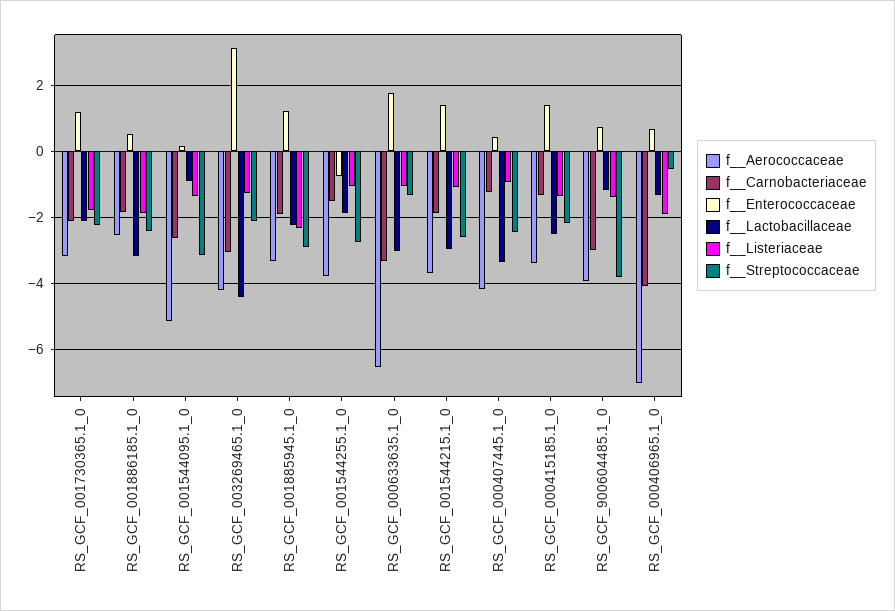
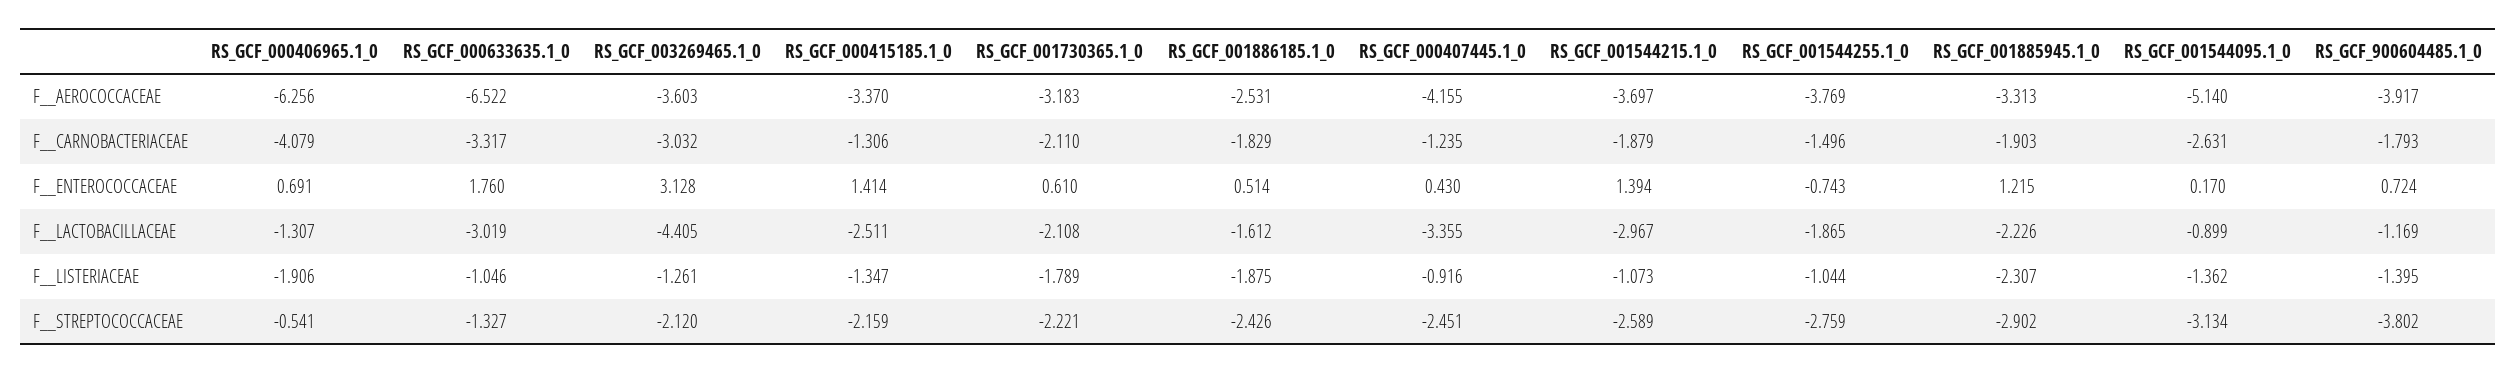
  {
    "f__Aerococcaceae": {
      "RS_GCF_001730365.1_0": -3.183,
      "RS_GCF_001886185.1_0": -2.531,
      "RS_GCF_001544095.1_0": -5.14,
-     "RS_GCF_003269465.1_0": -4.2,
+     "RS_GCF_003269465.1_0": -3.603,
      "RS_GCF_001885945.1_0": -3.313,
      "RS_GCF_001544255.1_0": -3.769,
      "RS_GCF_000633635.1_0": -6.522,
      "RS_GCF_001544215.1_0": -3.697,
      "RS_GCF_000407445.1_0": -4.155,
      "RS_GCF_000415185.1_0": -3.37,
      "RS_GCF_900604485.1_0": -3.917,
-     "RS_GCF_000406965.1_0": -7
+     "RS_GCF_000406965.1_0": -6.256
    },
    "f__Carnobacteriaceae": {
      "RS_GCF_001730365.1_0": -2.11,
      "RS_GCF_001886185.1_0": -1.829,
      "RS_GCF_001544095.1_0": -2.631,
      "RS_GCF_003269465.1_0": -3.032,
      "RS_GCF_001885945.1_0": -1.903,
      "RS_GCF_001544255.1_0": -1.496,
      "RS_GCF_000633635.1_0": -3.317,
      "RS_GCF_001544215.1_0": -1.879,
      "RS_GCF_000407445.1_0": -1.235,
      "RS_GCF_000415185.1_0": -1.306,
-     "RS_GCF_900604485.1_0": -3,
+     "RS_GCF_900604485.1_0": -1.793,
      "RS_GCF_000406965.1_0": -4.079
    },
    "f__Enterococcaceae": {
-     "RS_GCF_001730365.1_0": 1.2,
+     "RS_GCF_001730365.1_0": 0.61,
      "RS_GCF_001886185.1_0": 0.514,
      "RS_GCF_001544095.1_0": 0.17,
      "RS_GCF_003269465.1_0": 3.128,
      "RS_GCF_001885945.1_0": 1.215,
      "RS_GCF_001544255.1_0": -0.743,
      "RS_GCF_000633635.1_0": 1.76,
      "RS_GCF_001544215.1_0": 1.394,
      "RS_GCF_000407445.1_0": 0.43,
      "RS_GCF_000415185.1_0": 1.414,
      "RS_GCF_900604485.1_0": 0.724,
      "RS_GCF_000406965.1_0": 0.691
    },
    "f__Lactobacillaceae": {
      "RS_GCF_001730365.1_0": -2.108,
-     "RS_GCF_001886185.1_0": -3.2,
+     "RS_GCF_001886185.1_0": -1.612,
      "RS_GCF_001544095.1_0": -0.899,
      "RS_GCF_003269465.1_0": -4.405,
      "RS_GCF_001885945.1_0": -2.226,
      "RS_GCF_001544255.1_0": -1.865,
      "RS_GCF_000633635.1_0": -3.019,
      "RS_GCF_001544215.1_0": -2.967,
      "RS_GCF_000407445.1_0": -3.355,
      "RS_GCF_000415185.1_0": -2.511,
      "RS_GCF_900604485.1_0": -1.169,
      "RS_GCF_000406965.1_0": -1.307
    },
    "f__Listeriaceae": {
      "RS_GCF_001730365.1_0": -1.789,
      "RS_GCF_001886185.1_0": -1.875,
      "RS_GCF_001544095.1_0": -1.362,
      "RS_GCF_003269465.1_0": -1.261,
      "RS_GCF_001885945.1_0": -2.307,
      "RS_GCF_001544255.1_0": -1.044,
      "RS_GCF_000633635.1_0": -1.046,
      "RS_GCF_001544215.1_0": -1.073,
      "RS_GCF_000407445.1_0": -0.916,
      "RS_GCF_000415185.1_0": -1.347,
      "RS_GCF_900604485.1_0": -1.395,
      "RS_GCF_000406965.1_0": -1.906
    },
    "f__Streptococcaceae": {
      "RS_GCF_001730365.1_0": -2.221,
      "RS_GCF_001886185.1_0": -2.426,
      "RS_GCF_001544095.1_0": -3.134,
      "RS_GCF_003269465.1_0": -2.12,
      "RS_GCF_001885945.1_0": -2.902,
      "RS_GCF_001544255.1_0": -2.759,
      "RS_GCF_000633635.1_0": -1.327,
      "RS_GCF_001544215.1_0": -2.589,
      "RS_GCF_000407445.1_0": -2.451,
      "RS_GCF_000415185.1_0": -2.159,
      "RS_GCF_900604485.1_0": -3.802,
      "RS_GCF_000406965.1_0": -0.541
    }
  }

